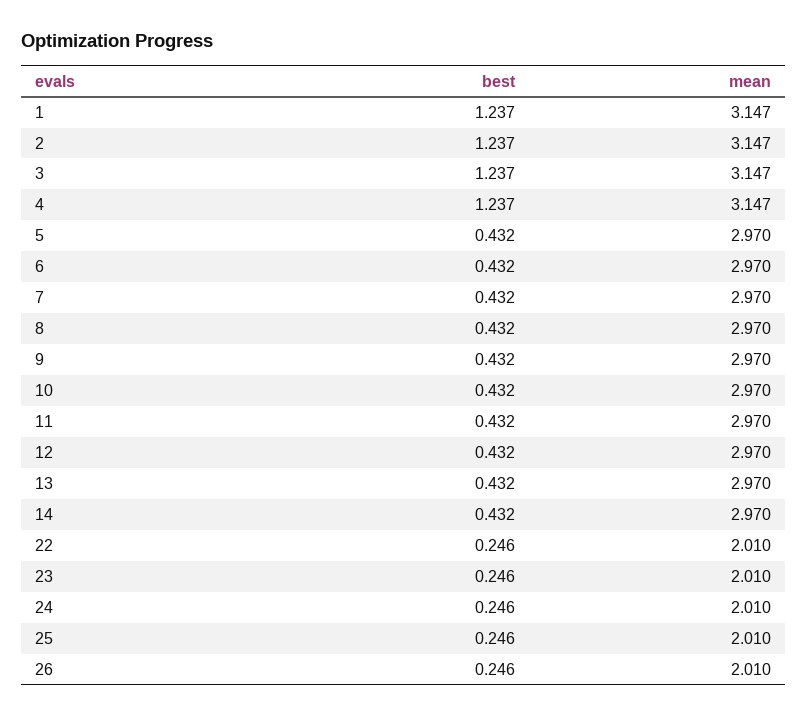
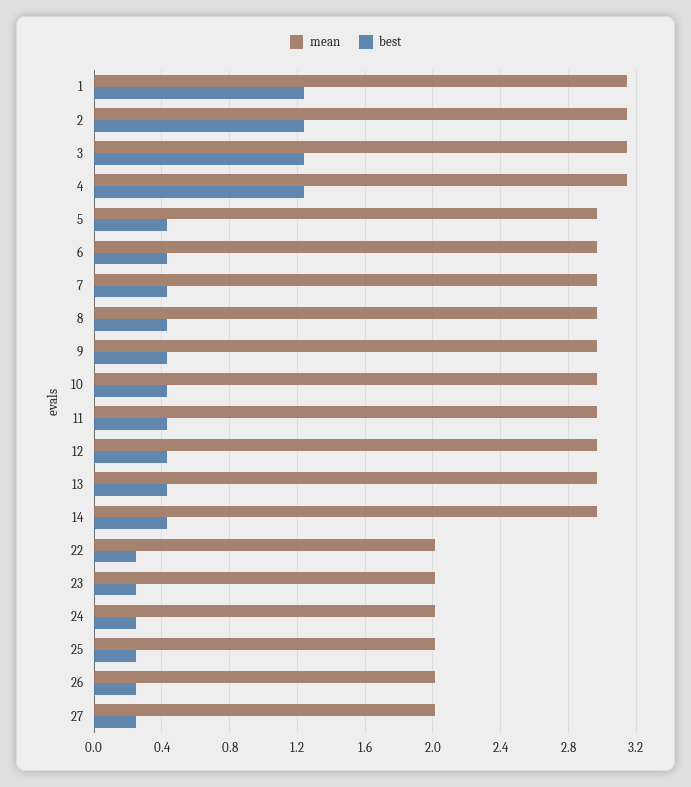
  {
    "best": {
      "1": 1.237,
      "2": 1.237,
      "3": 1.237,
      "4": 1.237,
      "5": 0.432,
      "6": 0.432,
      "7": 0.432,
      "8": 0.432,
      "9": 0.432,
      "10": 0.432,
      "11": 0.432,
      "12": 0.432,
      "13": 0.432,
      "14": 0.432,
      "22": 0.246,
      "23": 0.246,
      "24": 0.246,
      "25": 0.246,
-     "26": 0.246
+     "26": 0.246,
+     "27": 0.25
    },
    "mean": {
      "1": 3.147,
      "2": 3.147,
      "3": 3.147,
      "4": 3.147,
      "5": 2.97,
      "6": 2.97,
      "7": 2.97,
      "8": 2.97,
      "9": 2.97,
      "10": 2.97,
      "11": 2.97,
      "12": 2.97,
      "13": 2.97,
      "14": 2.97,
      "22": 2.01,
      "23": 2.01,
      "24": 2.01,
      "25": 2.01,
-     "26": 2.01
+     "26": 2.01,
+     "27": 2
    }
  }

